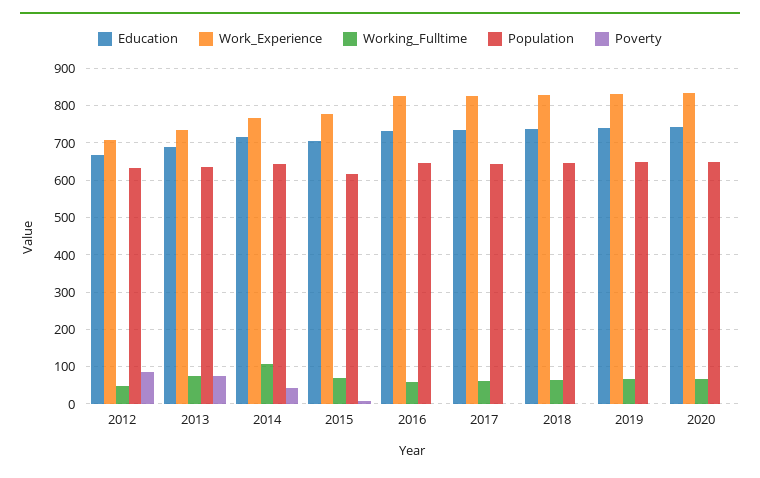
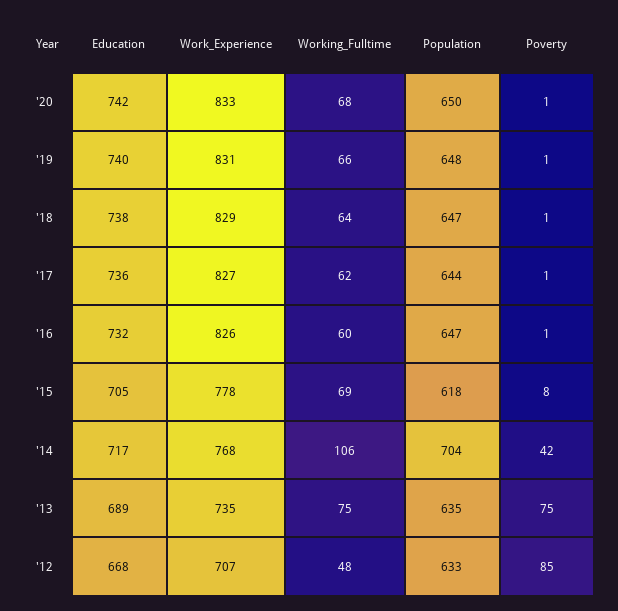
  {
    "Education": {
      "2012": 668,
      "2013": 689,
      "2014": 717,
      "2015": 705,
      "2016": 732,
      "2017": 736,
      "2018": 738,
      "2019": 740,
      "2020": 742
    },
    "Work_Experience": {
      "2012": 707,
      "2013": 735,
      "2014": 768,
      "2015": 778,
      "2016": 826,
      "2017": 827,
      "2018": 829,
      "2019": 831,
      "2020": 833
    },
    "Working_Fulltime": {
      "2012": 48,
      "2013": 75,
      "2014": 106,
      "2015": 69,
      "2016": 60,
      "2017": 62,
      "2018": 64,
      "2019": 66,
      "2020": 68
    },
    "Population": {
      "2012": 633,
      "2013": 635,
-     "2014": 640,
+     "2014": 704,
      "2015": 618,
      "2016": 647,
      "2017": 644,
      "2018": 647,
      "2019": 648,
      "2020": 650
    },
    "Poverty": {
      "2012": 85,
      "2013": 75,
      "2014": 42,
      "2015": 8,
      "2016": 1,
      "2017": 1,
      "2018": 1,
      "2019": 1,
      "2020": 1
    }
  }

